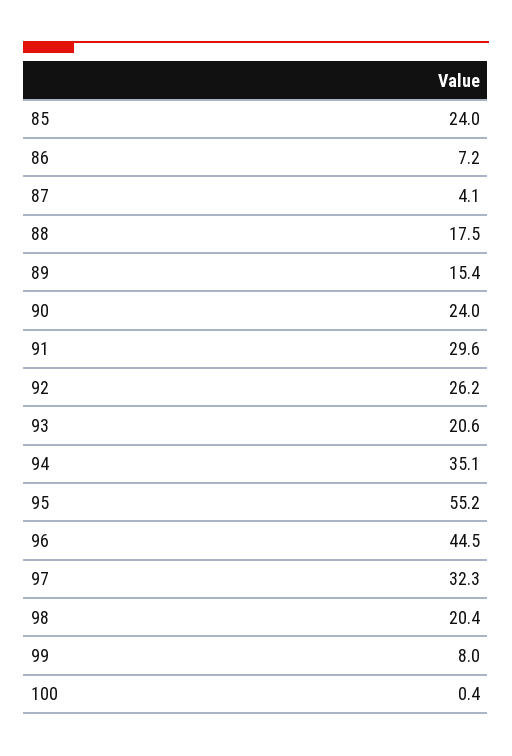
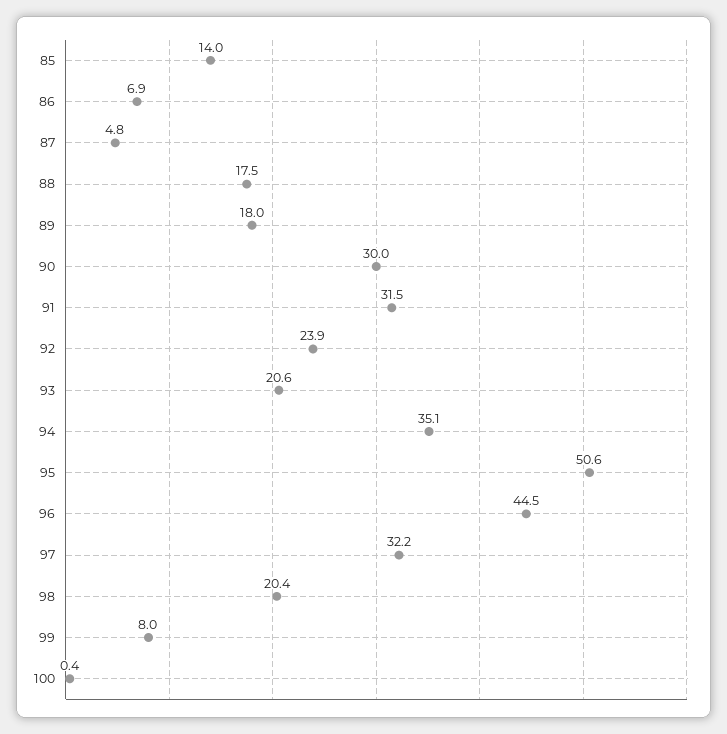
  {
-   "85": 24,
+   "85": 14,
-   "86": 7.2,
+   "86": 6.9,
-   "87": 4.1,
+   "87": 4.8,
    "88": 17.5,
-   "89": 15.4,
+   "89": 18,
-   "90": 24,
+   "90": 30,
-   "91": 29.6,
+   "91": 31.5,
-   "92": 26.2,
+   "92": 23.9,
    "93": 20.6,
    "94": 35.1,
-   "95": 55.2,
+   "95": 50.6,
    "96": 44.5,
-   "97": 32.3,
+   "97": 32.2,
    "98": 20.4,
    "99": 8,
    "100": 0.4
  }

